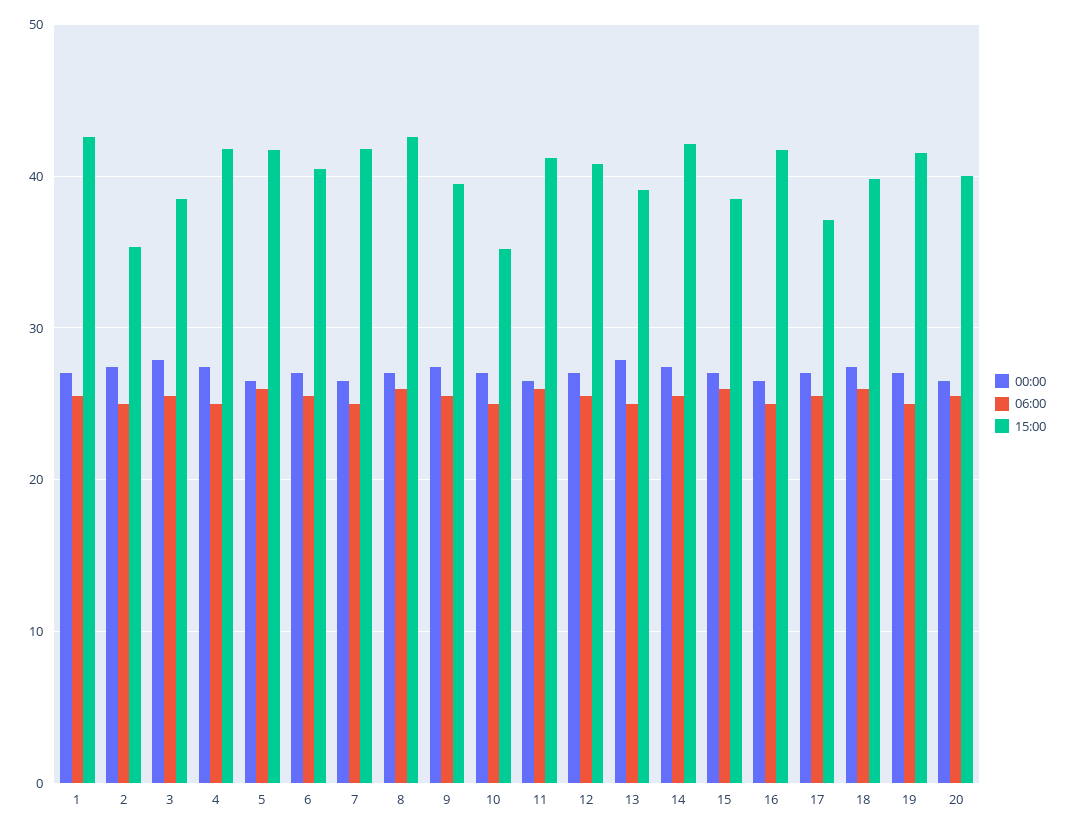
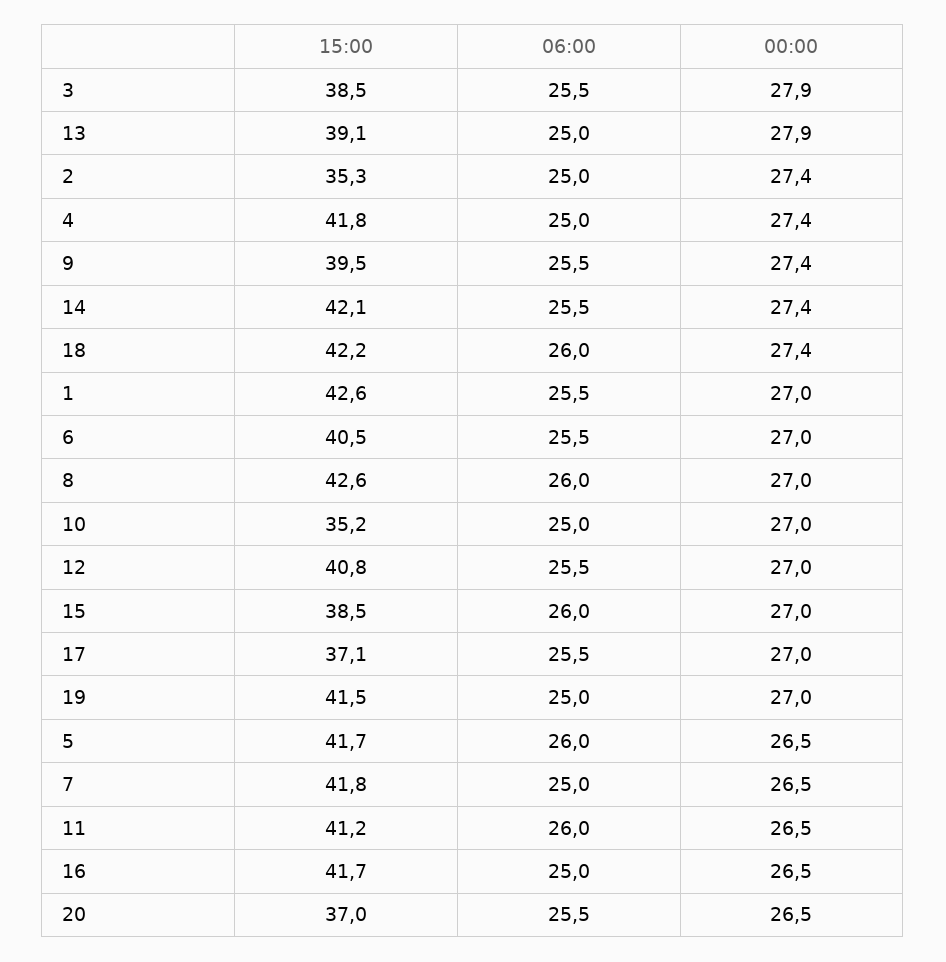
  {
    "00:00": {
      "1": 27,
      "2": 27.4,
      "3": 27.9,
      "4": 27.4,
      "5": 26.5,
      "6": 27,
      "7": 26.5,
      "8": 27,
      "9": 27.4,
      "10": 27,
      "11": 26.5,
      "12": 27,
      "13": 27.9,
      "14": 27.4,
      "15": 27,
      "16": 26.5,
      "17": 27,
      "18": 27.4,
      "19": 27,
      "20": 26.5
    },
    "06:00": {
      "1": 25.5,
      "2": 25,
      "3": 25.5,
      "4": 25,
      "5": 26,
      "6": 25.5,
      "7": 25,
      "8": 26,
      "9": 25.5,
      "10": 25,
      "11": 26,
      "12": 25.5,
      "13": 25,
      "14": 25.5,
      "15": 26,
      "16": 25,
      "17": 25.5,
      "18": 26,
      "19": 25,
      "20": 25.5
    },
    "15:00": {
      "1": 42.6,
      "2": 35.3,
      "3": 38.5,
      "4": 41.8,
      "5": 41.7,
      "6": 40.5,
      "7": 41.8,
      "8": 42.6,
      "9": 39.5,
      "10": 35.2,
      "11": 41.2,
      "12": 40.8,
      "13": 39.1,
      "14": 42.1,
      "15": 38.5,
      "16": 41.7,
      "17": 37.1,
-     "18": 40,
+     "18": 42.2,
      "19": 41.5,
-     "20": 40
+     "20": 37
    }
  }

